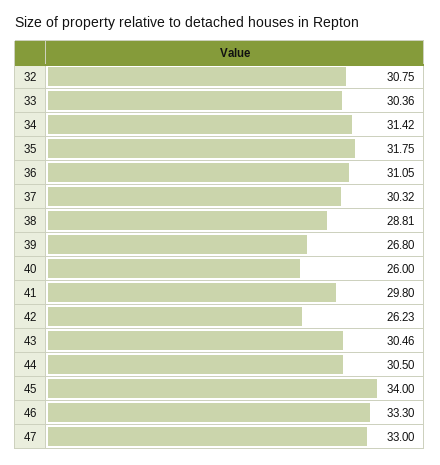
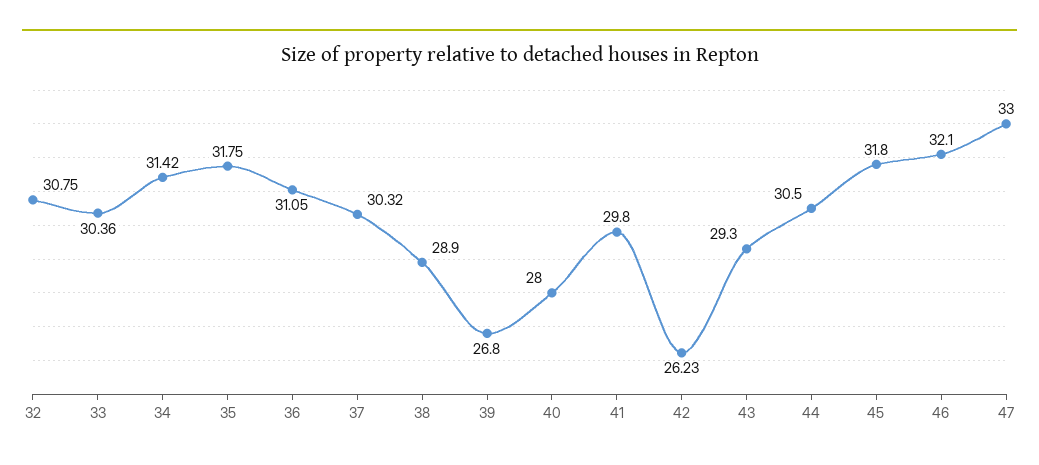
  {
    "32": 30.75,
    "33": 30.36,
    "34": 31.42,
    "35": 31.75,
    "36": 31.05,
    "37": 30.32,
-   "38": 28.81,
+   "38": 28.9,
    "39": 26.8,
-   "40": 26,
+   "40": 28,
    "41": 29.8,
    "42": 26.23,
-   "43": 30.46,
+   "43": 29.3,
    "44": 30.5,
-   "45": 34,
+   "45": 31.8,
-   "46": 33.3,
+   "46": 32.1,
    "47": 33
  }

